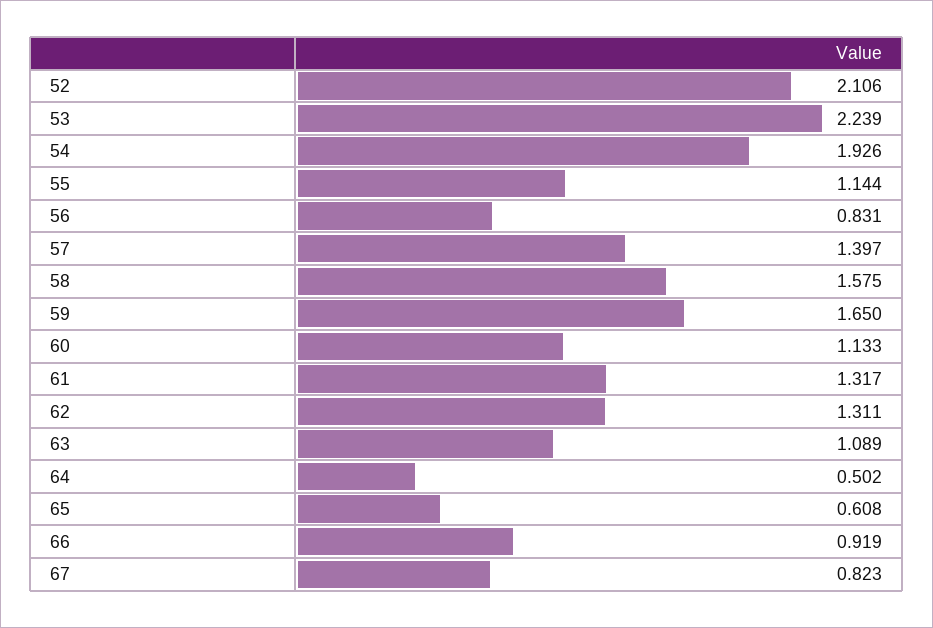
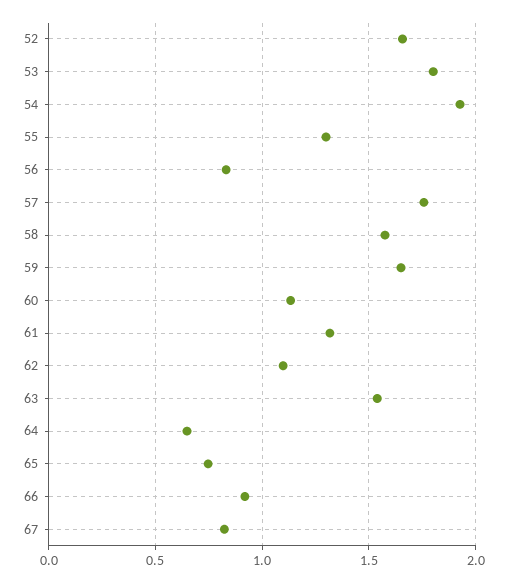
  {
-   "52": 2.106,
+   "52": 1.65,
-   "53": 2.239,
+   "53": 1.8,
    "54": 1.926,
-   "55": 1.144,
+   "55": 1.3,
    "56": 0.831,
-   "57": 1.397,
+   "57": 1.75,
    "58": 1.575,
    "59": 1.65,
    "60": 1.133,
    "61": 1.317,
-   "62": 1.311,
+   "62": 1.1,
-   "63": 1.089,
+   "63": 1.55,
-   "64": 0.502,
+   "64": 0.65,
-   "65": 0.608,
+   "65": 0.75,
    "66": 0.919,
    "67": 0.823
  }

